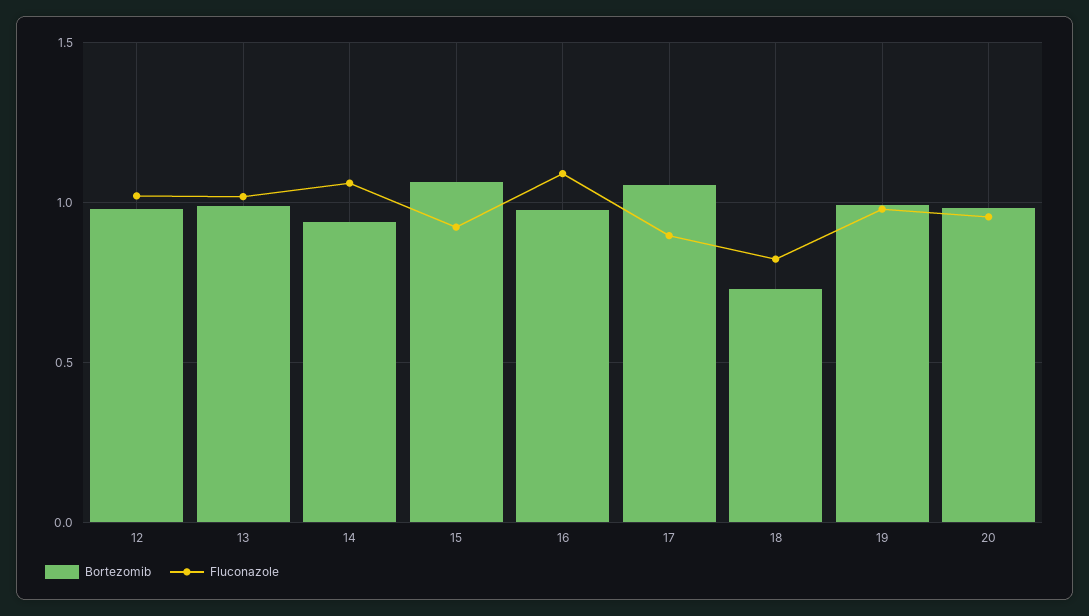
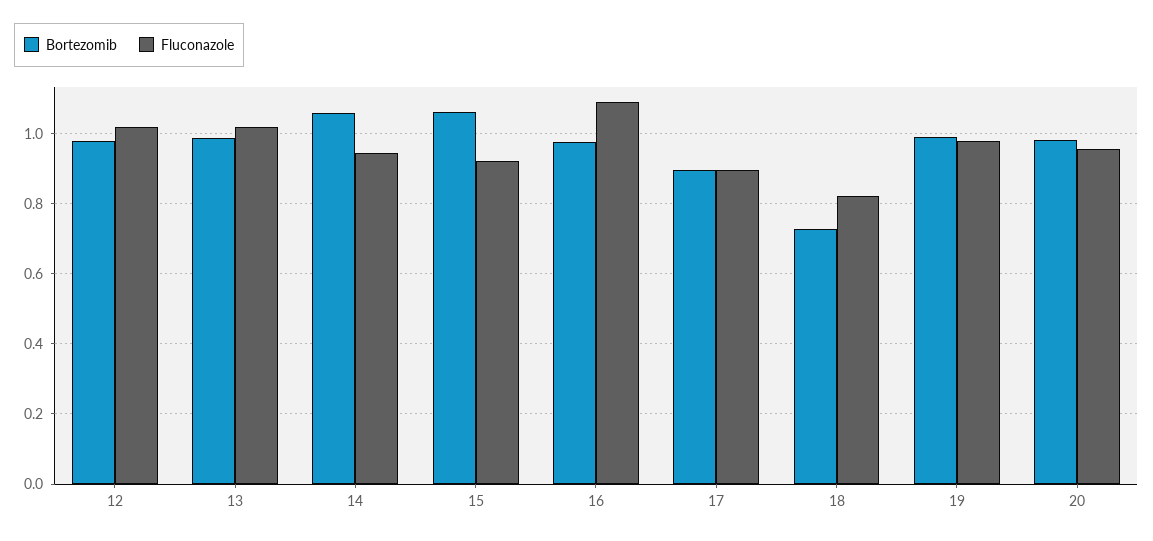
  {
    "Bortezomib": {
      "12": 0.98,
      "13": 0.98,
-     "14": 0.95,
+     "14": 1.06,
      "15": 1.06,
      "16": 0.98,
-     "17": 1.05,
+     "17": 0.9,
      "18": 0.72,
      "19": 1,
      "20": 0.98
    },
    "Fluconazole": {
      "12": 1.02,
      "13": 1.02,
-     "14": 1.05,
+     "14": 0.94,
      "15": 0.92,
      "16": 1.1,
      "17": 0.9,
      "18": 0.82,
      "19": 0.98,
      "20": 0.96
    }
  }

